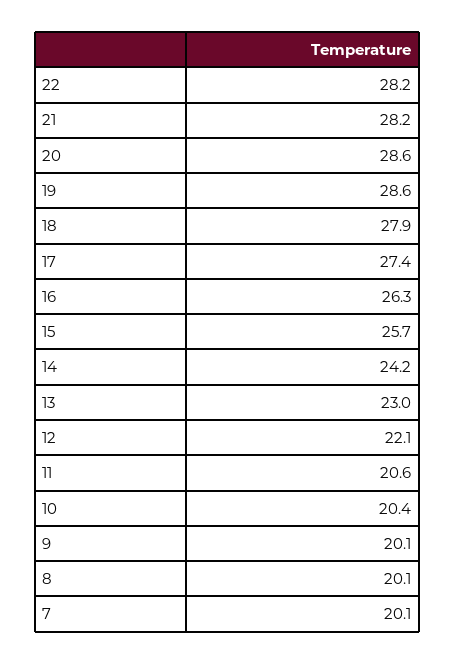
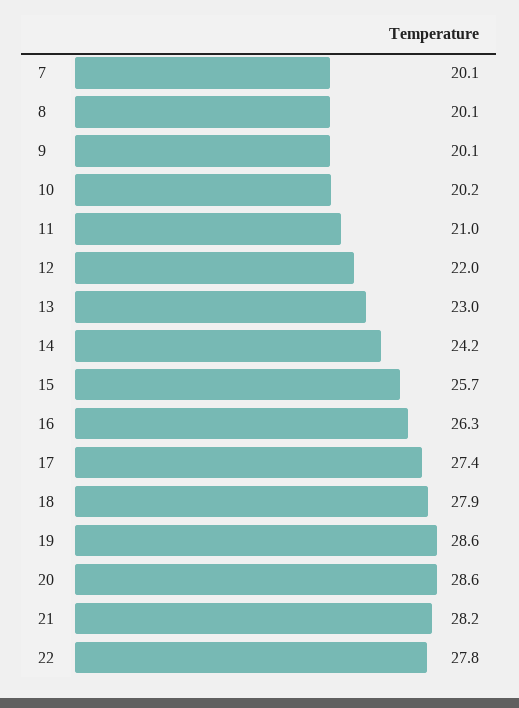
  {
-   "22": 28.2,
+   "22": 27.8,
    "21": 28.2,
    "20": 28.6,
    "19": 28.6,
    "18": 27.9,
    "17": 27.4,
    "16": 26.3,
    "15": 25.7,
    "14": 24.2,
    "13": 23,
-   "12": 22.1,
+   "12": 22,
-   "11": 20.6,
+   "11": 21,
-   "10": 20.4,
+   "10": 20.2,
    "9": 20.1,
    "8": 20.1,
    "7": 20.1
  }

